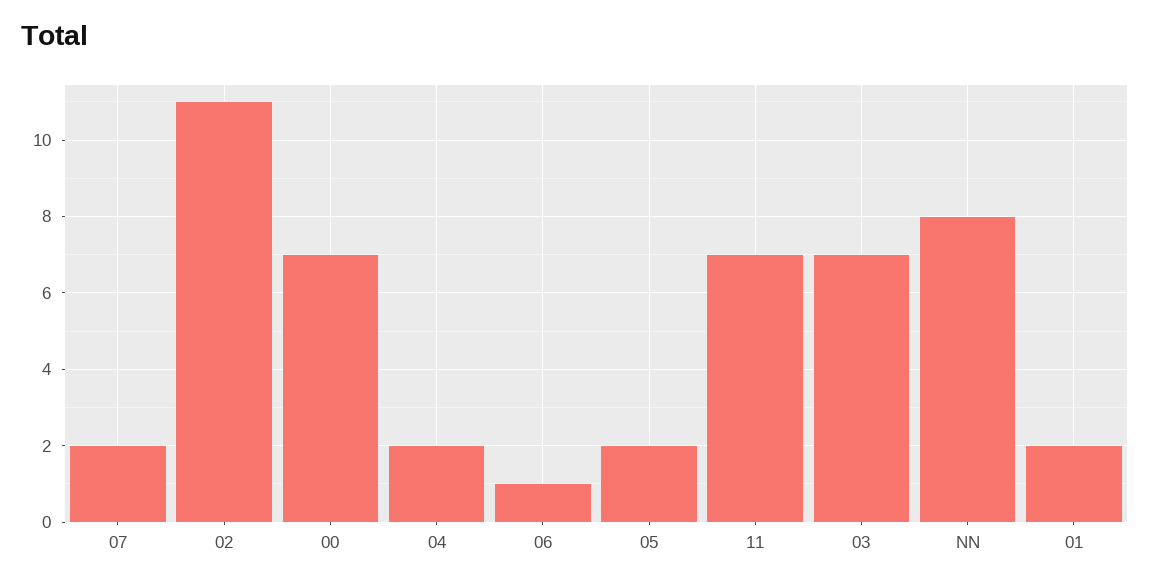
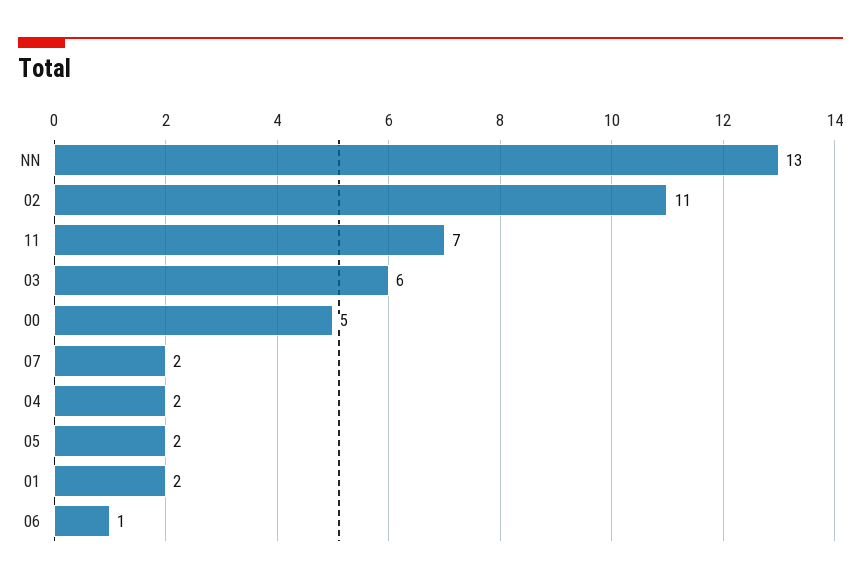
  {
    "07": 2,
    "02": 11,
-   "00": 7,
+   "00": 5,
    "04": 2,
    "06": 1,
    "05": 2,
    "11": 7,
-   "03": 7,
+   "03": 6,
-   "NN": 8,
+   "NN": 13,
    "01": 2
  }

